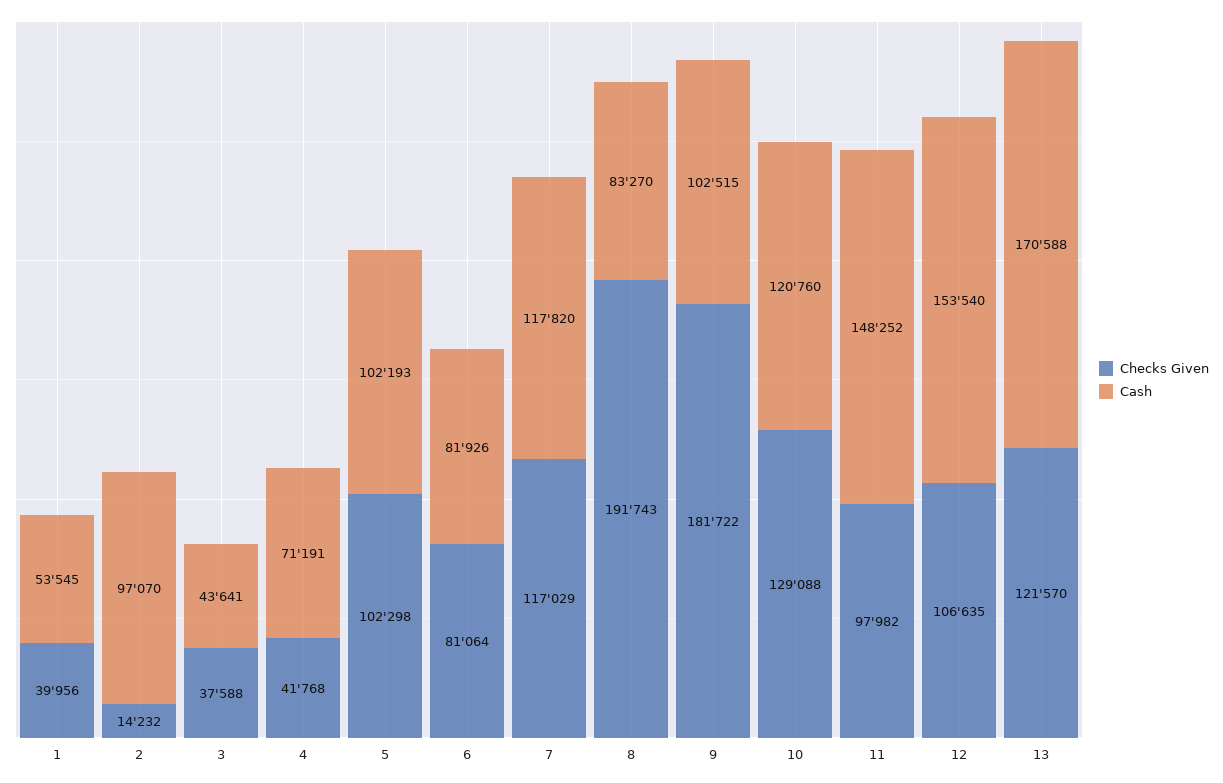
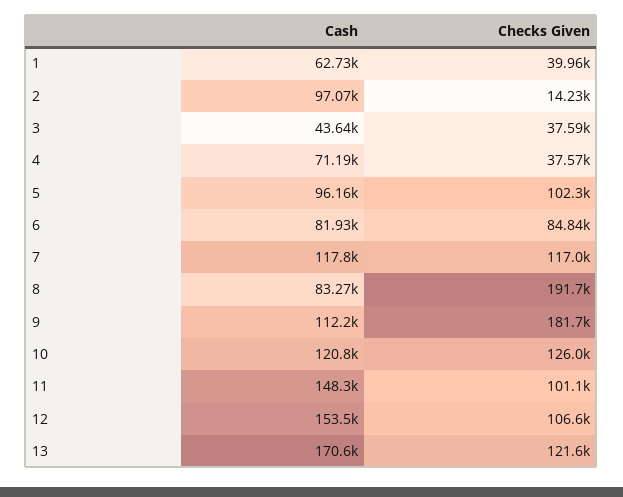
  {
    "Checks Given": {
      "1": 39956,
      "2": 14232,
      "3": 37588,
-     "4": 41768,
+     "4": 37570,
      "5": 102298,
-     "6": 81064,
+     "6": 84840,
      "7": 117029,
      "8": 191743,
      "9": 181722,
-     "10": 129088,
+     "10": 126000,
-     "11": 97982,
+     "11": 101100,
      "12": 106635,
      "13": 121570
    },
    "Cash": {
-     "1": 53545,
+     "1": 62730,
      "2": 97070,
      "3": 43641,
      "4": 71191,
-     "5": 102193,
+     "5": 96160,
      "6": 81926,
      "7": 117820,
      "8": 83270,
-     "9": 102515,
+     "9": 112200,
      "10": 120760,
      "11": 148252,
      "12": 153540,
      "13": 170588
    }
  }

